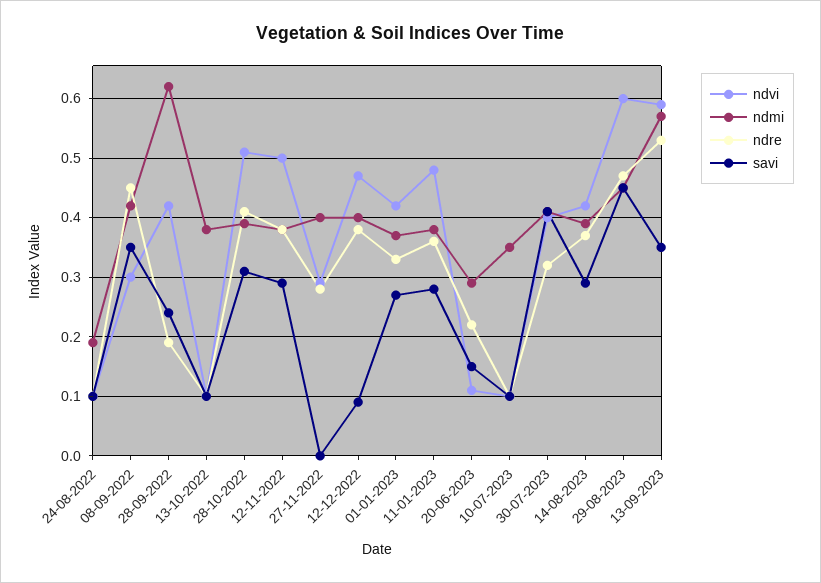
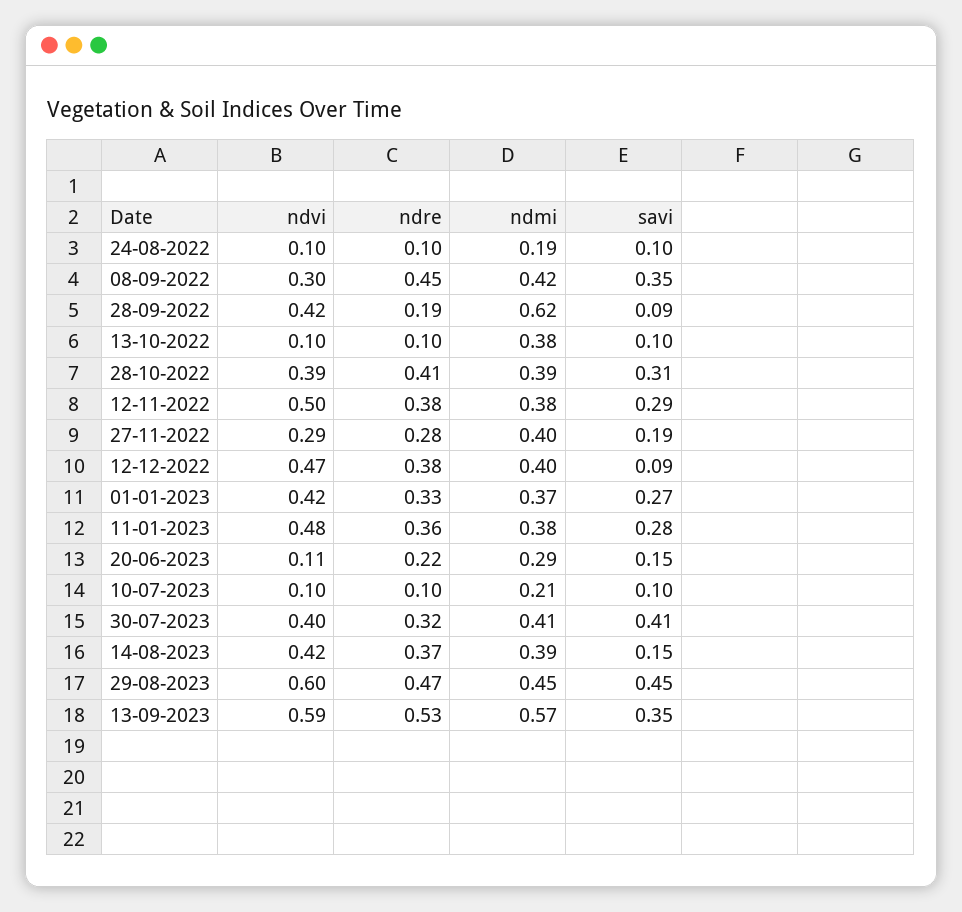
  {
    "ndvi": {
      "24-08-2022": 0.1,
      "08-09-2022": 0.3,
      "28-09-2022": 0.42,
      "13-10-2022": 0.1,
-     "28-10-2022": 0.5,
+     "28-10-2022": 0.39,
      "12-11-2022": 0.5,
      "27-11-2022": 0.29,
      "12-12-2022": 0.47,
      "01-01-2023": 0.42,
      "11-01-2023": 0.48,
      "20-06-2023": 0.11,
      "10-07-2023": 0.1,
      "30-07-2023": 0.4,
      "14-08-2023": 0.42,
      "29-08-2023": 0.6,
      "13-09-2023": 0.59
    },
    "ndmi": {
      "24-08-2022": 0.19,
      "08-09-2022": 0.42,
      "28-09-2022": 0.62,
      "13-10-2022": 0.38,
      "28-10-2022": 0.39,
      "12-11-2022": 0.38,
      "27-11-2022": 0.4,
      "12-12-2022": 0.4,
      "01-01-2023": 0.37,
      "11-01-2023": 0.38,
      "20-06-2023": 0.29,
-     "10-07-2023": 0.35,
+     "10-07-2023": 0.21,
      "30-07-2023": 0.41,
      "14-08-2023": 0.39,
      "29-08-2023": 0.45,
      "13-09-2023": 0.57
    },
    "ndre": {
      "24-08-2022": 0.1,
      "08-09-2022": 0.45,
      "28-09-2022": 0.19,
      "13-10-2022": 0.1,
      "28-10-2022": 0.41,
      "12-11-2022": 0.38,
      "27-11-2022": 0.28,
      "12-12-2022": 0.38,
      "01-01-2023": 0.33,
      "11-01-2023": 0.36,
      "20-06-2023": 0.22,
      "10-07-2023": 0.1,
      "30-07-2023": 0.32,
      "14-08-2023": 0.37,
      "29-08-2023": 0.47,
      "13-09-2023": 0.53
    },
    "savi": {
      "24-08-2022": 0.1,
      "08-09-2022": 0.35,
-     "28-09-2022": 0.25,
+     "28-09-2022": 0.09,
      "13-10-2022": 0.1,
      "28-10-2022": 0.31,
      "12-11-2022": 0.29,
-     "27-11-2022": 0,
+     "27-11-2022": 0.19,
      "12-12-2022": 0.09,
      "01-01-2023": 0.27,
      "11-01-2023": 0.28,
      "20-06-2023": 0.15,
      "10-07-2023": 0.1,
      "30-07-2023": 0.41,
-     "14-08-2023": 0.3,
+     "14-08-2023": 0.15,
      "29-08-2023": 0.45,
      "13-09-2023": 0.35
    }
  }

